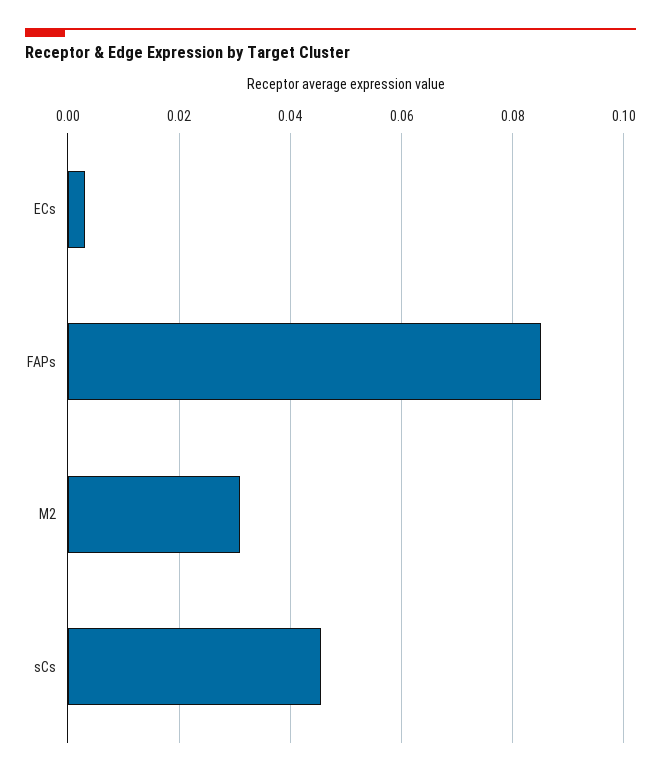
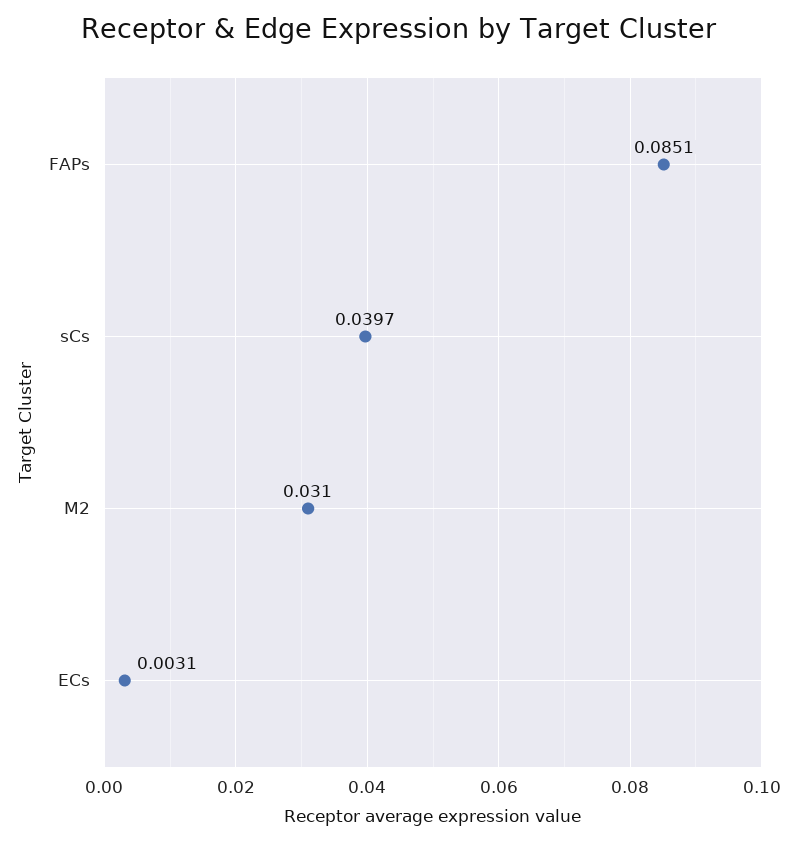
  {
    "ECs": 0.0031,
    "FAPs": 0.0851,
    "M2": 0.031,
-   "sCs": 0.046
+   "sCs": 0.0397
  }

